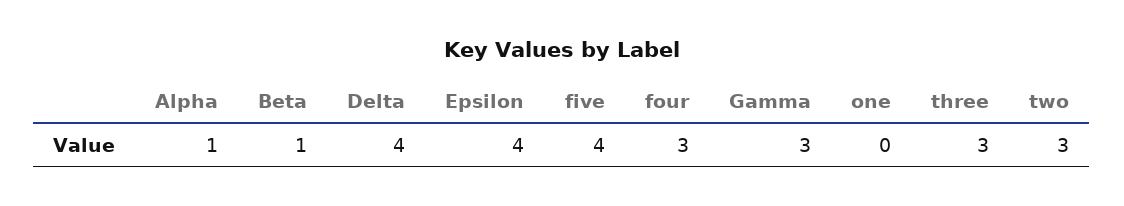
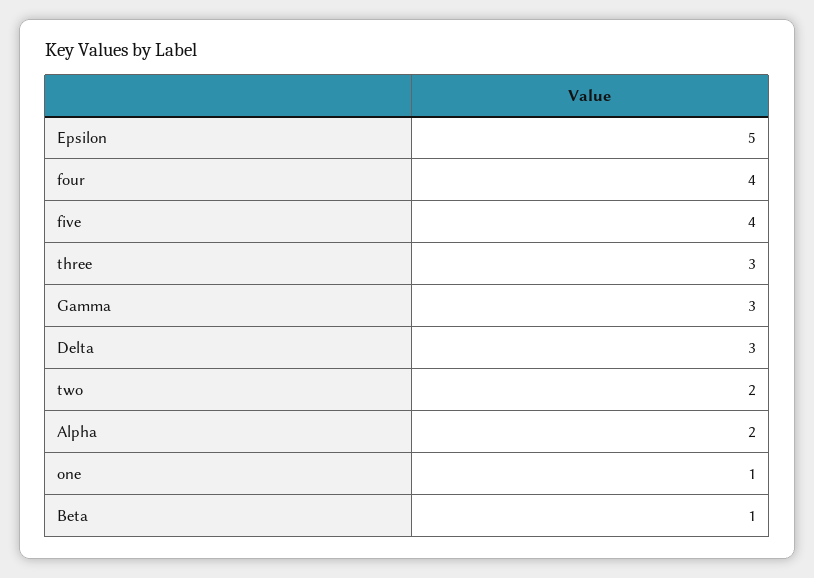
  {
-   "Alpha": 1,
+   "Alpha": 2,
    "Beta": 1,
-   "Delta": 4,
+   "Delta": 3,
-   "Epsilon": 4,
+   "Epsilon": 5,
    "five": 4,
-   "four": 3,
+   "four": 4,
    "Gamma": 3,
-   "one": 0,
+   "one": 1,
    "three": 3,
-   "two": 3
+   "two": 2
  }

